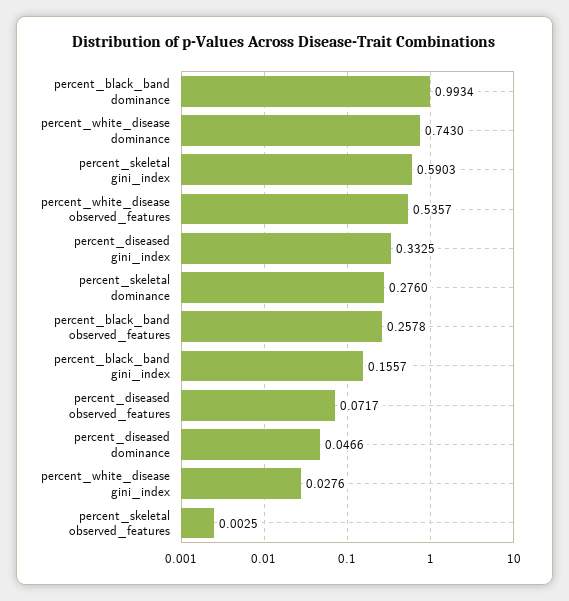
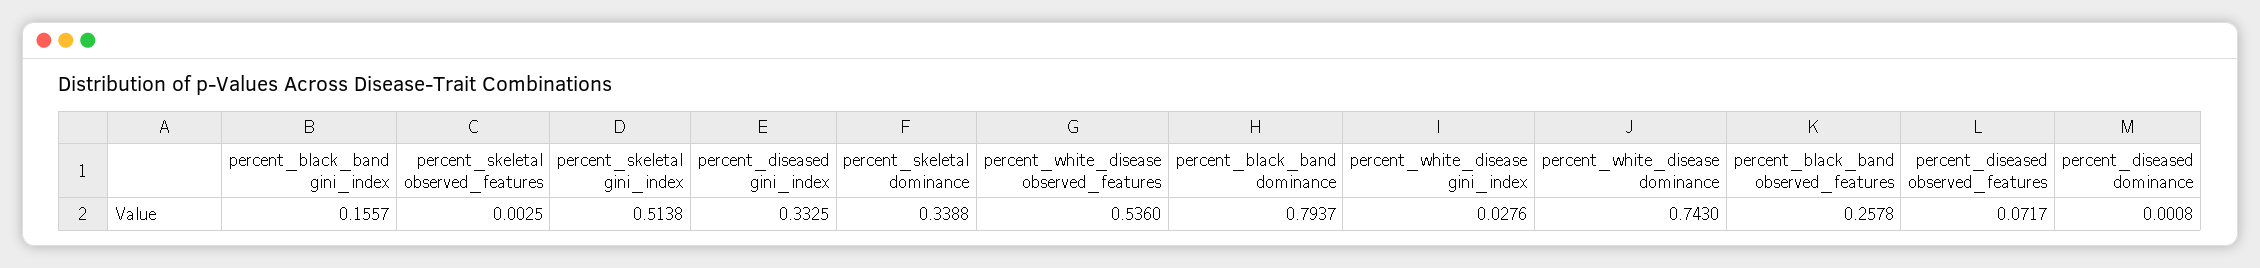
  {
-   "percent_black_band dominance": 0.9934,
+   "percent_black_band dominance": 0.7937,
    "percent_white_disease dominance": 0.743,
-   "percent_skeletal gini_index": 0.5903,
+   "percent_skeletal gini_index": 0.5138,
-   "percent_white_disease observed_features": 0.5357,
+   "percent_white_disease observed_features": 0.536,
    "percent_diseased gini_index": 0.3325,
-   "percent_skeletal dominance": 0.276,
+   "percent_skeletal dominance": 0.3388,
    "percent_black_band observed_features": 0.2578,
    "percent_black_band gini_index": 0.1557,
    "percent_diseased observed_features": 0.0717,
-   "percent_diseased dominance": 0.0466,
+   "percent_diseased dominance": 0.0008,
    "percent_white_disease gini_index": 0.0276,
    "percent_skeletal observed_features": 0.0025
  }

